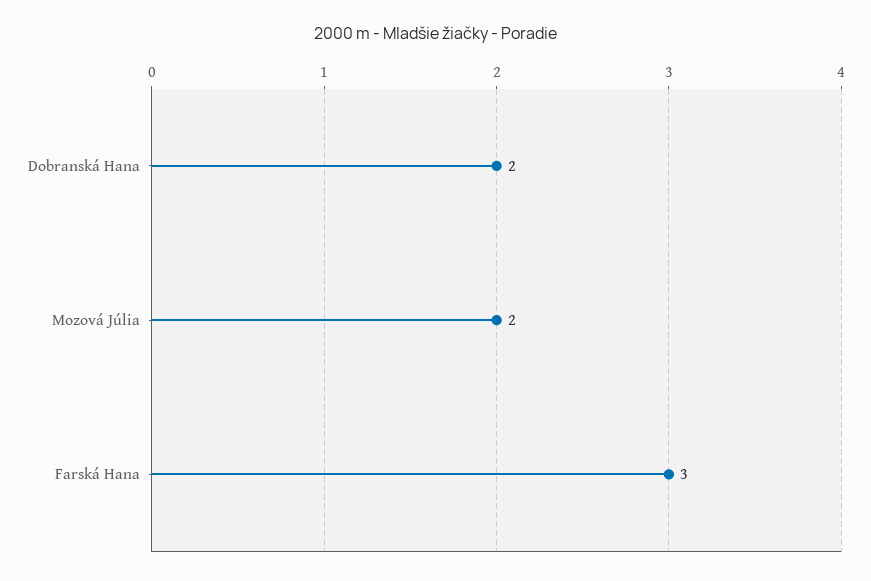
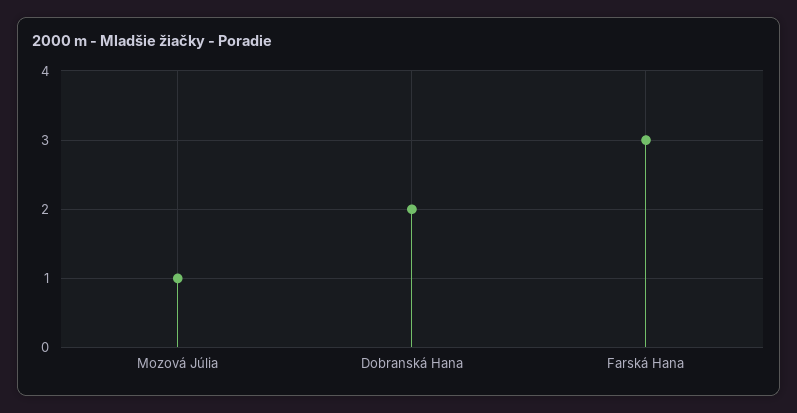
  {
    "Dobranská Hana": 2,
-   "Mozová Júlia": 2,
+   "Mozová Júlia": 1,
    "Farská Hana": 3
  }

